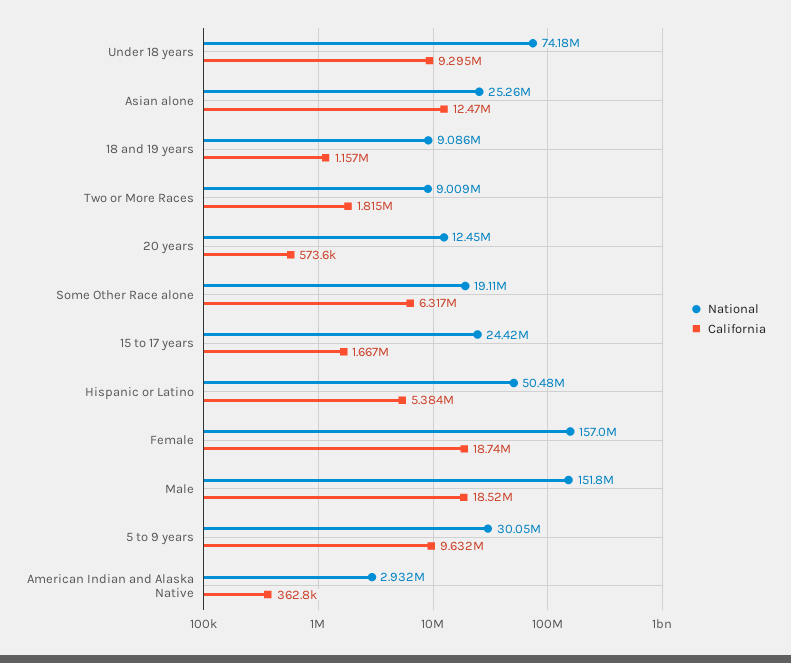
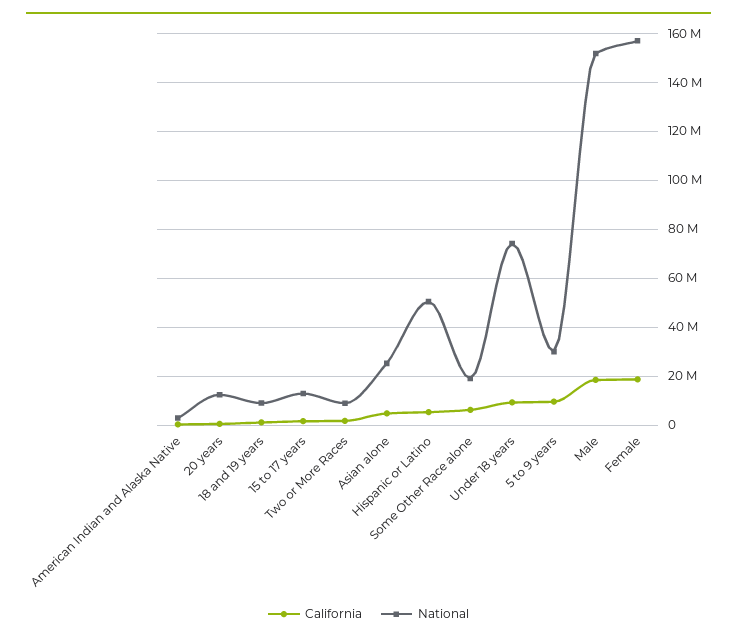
  {
    "National": {
      "Under 18 years": 74180000,
      "Asian alone": 25260000,
      "18 and 19 years": 9086000,
      "Two or More Races": 9009000,
      "20 years": 12450000,
      "Some Other Race alone": 19110000,
-     "15 to 17 years": 24420000,
+     "15 to 17 years": 12500000,
      "Hispanic or Latino": 50480000,
      "Female": 157000000,
      "Male": 151800000,
      "5 to 9 years": 30050000,
      "American Indian and Alaska Native": 2932000
    },
    "California": {
      "Under 18 years": 9295000,
-     "Asian alone": 12470000,
+     "Asian alone": 5000000,
      "18 and 19 years": 1157000,
      "Two or More Races": 1815000,
      "20 years": 573600,
      "Some Other Race alone": 6317000,
      "15 to 17 years": 1667000,
      "Hispanic or Latino": 5384000,
      "Female": 18740000,
      "Male": 18520000,
      "5 to 9 years": 9632000,
      "American Indian and Alaska Native": 362800
    }
  }

